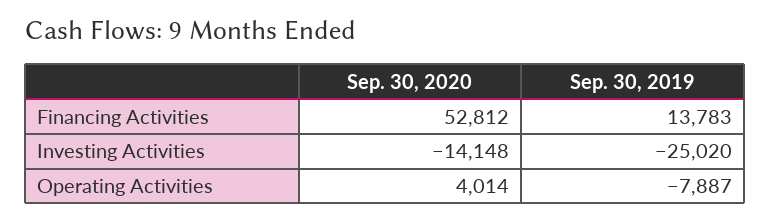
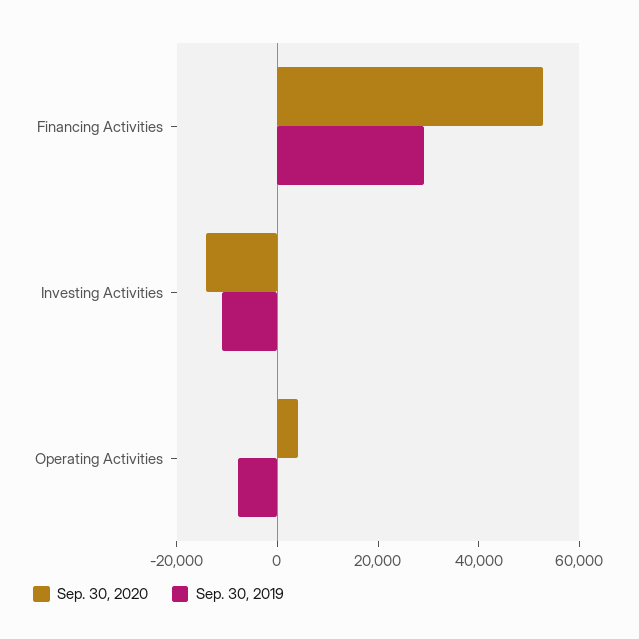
  {
    "Sep. 30, 2020": {
      "Financing Activities": 52812,
      "Investing Activities": -14148,
      "Operating Activities": 4014
    },
    "Sep. 30, 2019": {
-     "Financing Activities": 13783,
+     "Financing Activities": 30000,
-     "Investing Activities": -25020,
+     "Investing Activities": -10000,
      "Operating Activities": -7887
    }
  }

